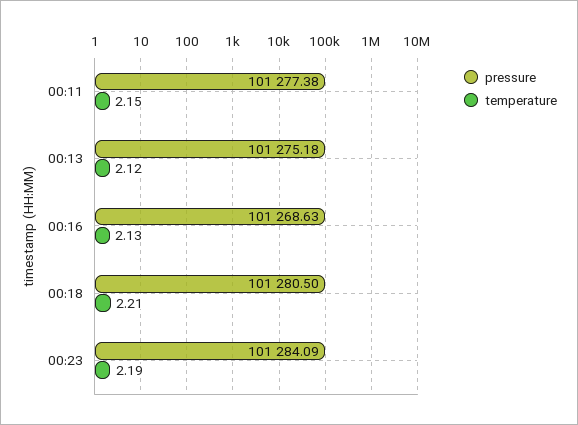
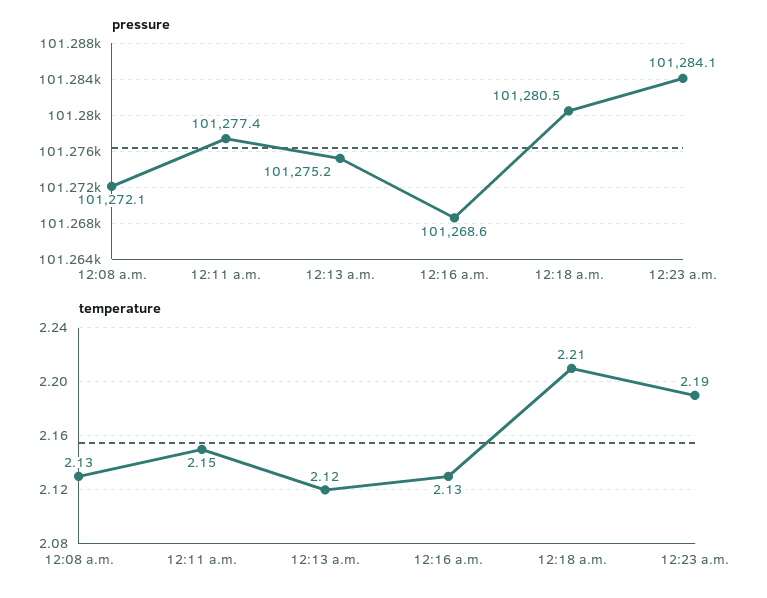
  {
    "pressure": {
      "00:11": 101277.38,
      "00:13": 101275.18,
      "00:16": 101268.63,
      "00:18": 101280.5,
-     "00:23": 101284.09
+     "00:23": 101284.09,
+     "12:08 a.m.": 101272.1
    },
    "temperature": {
      "00:11": 2.15,
      "00:13": 2.12,
      "00:16": 2.13,
      "00:18": 2.21,
-     "00:23": 2.19
+     "00:23": 2.19,
+     "12:08 a.m.": 2.13
    }
  }

